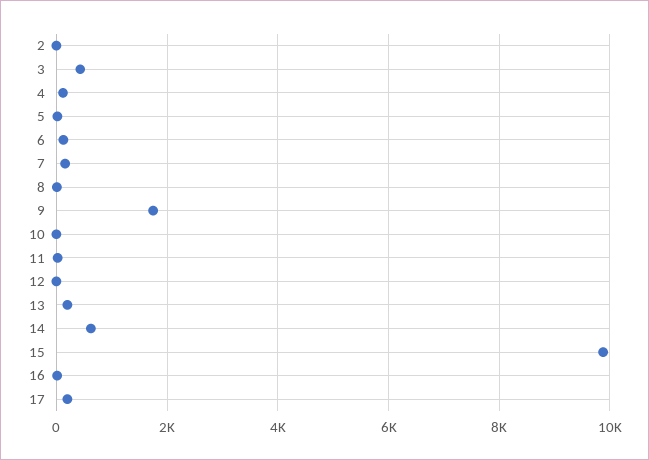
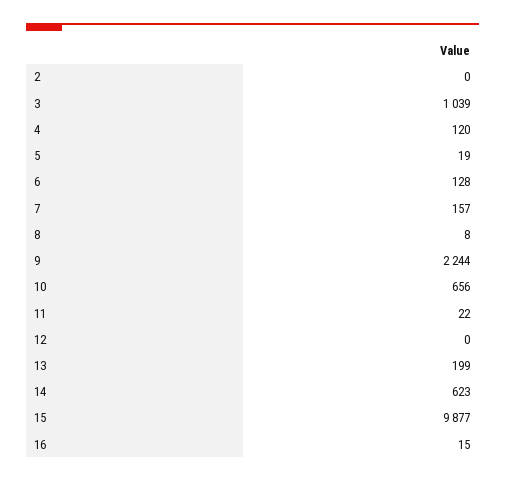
  {
    "2": 0,
-   "3": 400,
+   "3": 1039,
    "4": 120,
    "5": 19,
    "6": 128,
    "7": 157,
    "8": 8,
-   "9": 1800,
+   "9": 2244,
-   "10": 0,
+   "10": 656,
    "11": 22,
    "12": 0,
    "13": 199,
    "14": 623,
    "15": 9877,
-   "16": 15,
+   "16": 15
-   "17": 200
  }

